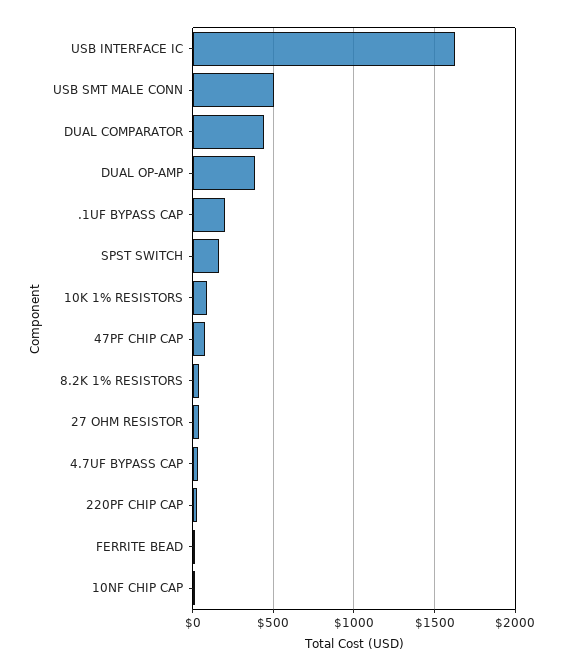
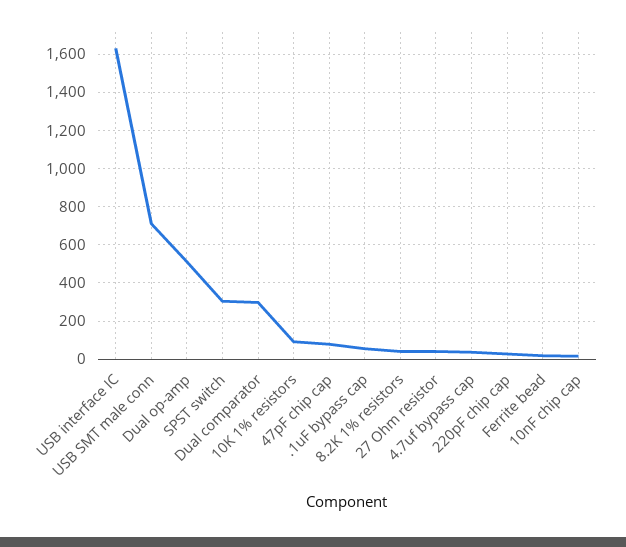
  {
    "USB INTERFACE IC": 1650,
-   "USB SMT MALE CONN": 500,
+   "USB SMT MALE CONN": 700,
-   "DUAL COMPARATOR": 450,
+   "DUAL COMPARATOR": 300,
-   "DUAL OP-AMP": 400,
+   "DUAL OP-AMP": 500,
-   ".1UF BYPASS CAP": 200,
+   ".1UF BYPASS CAP": 50,
-   "SPST SWITCH": 150,
+   "SPST SWITCH": 300,
    "10K 1% RESISTORS": 100,
    "47PF CHIP CAP": 100,
    "8.2K 1% RESISTORS": 50,
    "27 OHM RESISTOR": 50,
    "4.7UF BYPASS CAP": 50,
    "220PF CHIP CAP": 50,
    "FERRITE BEAD": 0,
    "10NF CHIP CAP": 0
  }

